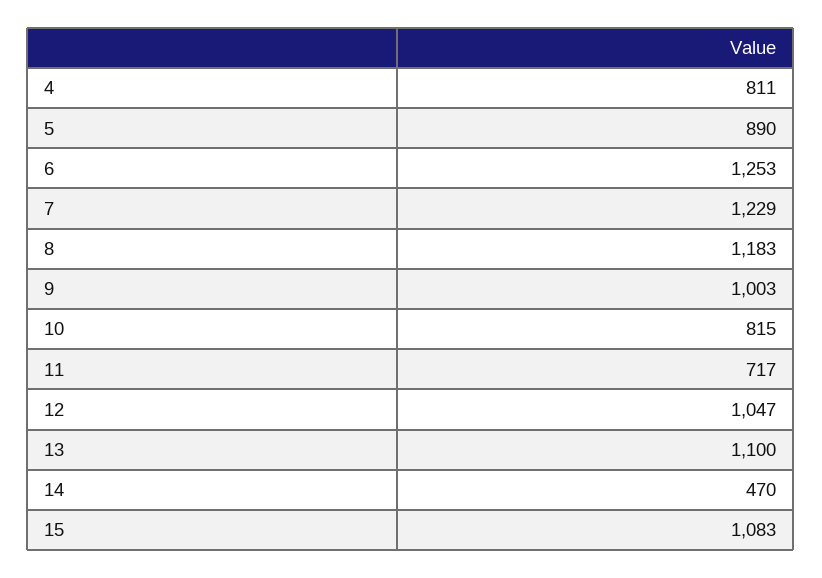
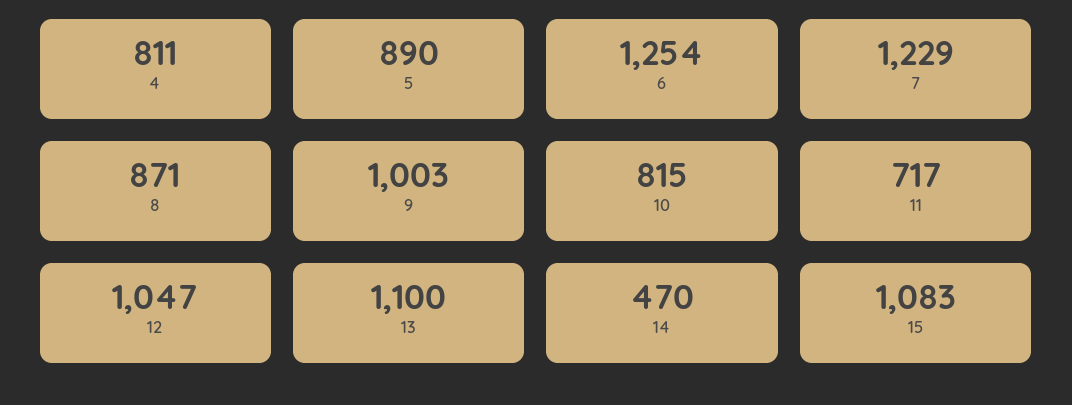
  {
    "4": 811,
    "5": 890,
-   "6": 1253,
+   "6": 1254,
    "7": 1229,
-   "8": 1183,
+   "8": 871,
    "9": 1003,
    "10": 815,
    "11": 717,
    "12": 1047,
    "13": 1100,
    "14": 470,
    "15": 1083
  }

